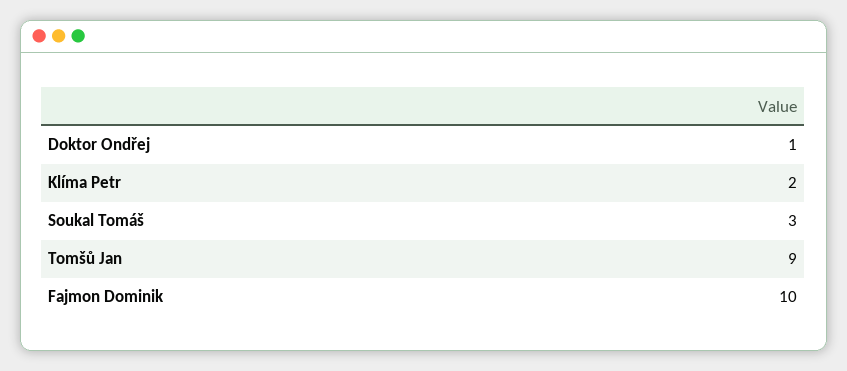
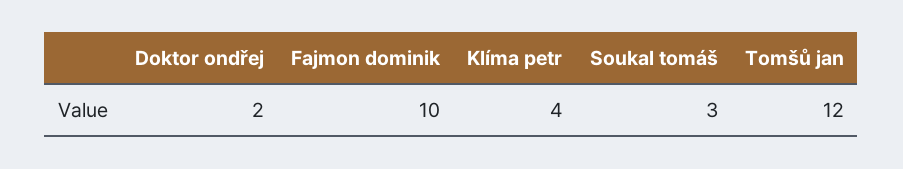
  {
-   "Doktor Ondřej": 1,
+   "Doktor Ondřej": 2,
-   "Klíma Petr": 2,
+   "Klíma Petr": 4,
    "Soukal Tomáš": 3,
-   "Tomšů Jan": 9,
+   "Tomšů Jan": 12,
    "Fajmon Dominik": 10
  }

